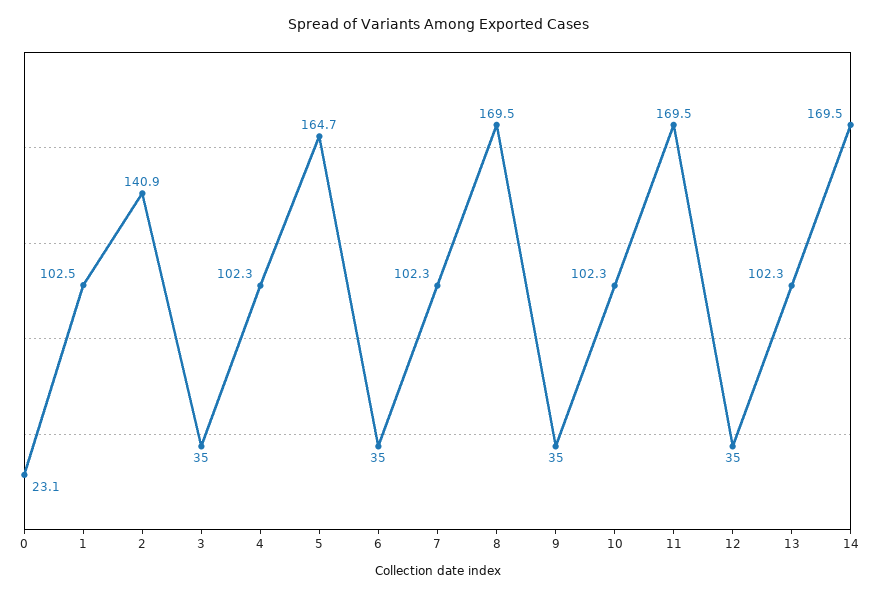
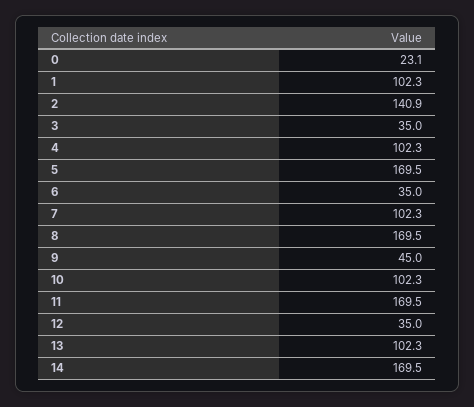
  {
    "0": 23.1,
-   "1": 102.5,
+   "1": 102.3,
    "2": 140.9,
    "3": 35,
    "4": 102.3,
-   "5": 164.7,
+   "5": 169.5,
    "6": 35,
    "7": 102.3,
    "8": 169.5,
-   "9": 35,
+   "9": 45,
    "10": 102.3,
    "11": 169.5,
    "12": 35,
    "13": 102.3,
    "14": 169.5
  }

